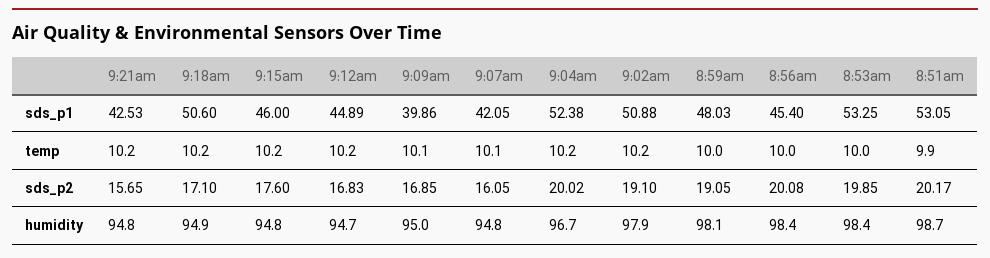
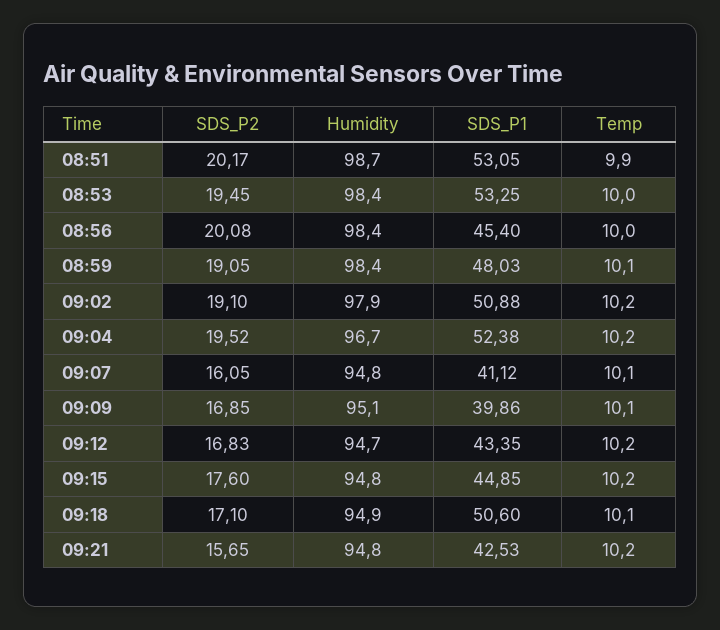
  {
    "9:21am": {
      "sds_p1": 42.53,
      "temp": 10.2,
      "sds_p2": 15.65,
      "humidity": 94.8
    },
    "9:18am": {
      "sds_p1": 50.6,
-     "temp": 10.2,
+     "temp": 10.1,
      "sds_p2": 17.1,
      "humidity": 94.9
    },
    "9:15am": {
-     "sds_p1": 46,
+     "sds_p1": 44.85,
      "temp": 10.2,
      "sds_p2": 17.6,
      "humidity": 94.8
    },
    "9:12am": {
-     "sds_p1": 44.89,
+     "sds_p1": 43.35,
      "temp": 10.2,
      "sds_p2": 16.83,
      "humidity": 94.7
    },
    "9:09am": {
      "sds_p1": 39.86,
      "temp": 10.1,
      "sds_p2": 16.85,
-     "humidity": 95
+     "humidity": 95.1
    },
    "9:07am": {
-     "sds_p1": 42.05,
+     "sds_p1": 41.12,
      "temp": 10.1,
      "sds_p2": 16.05,
      "humidity": 94.8
    },
    "9:04am": {
      "sds_p1": 52.38,
      "temp": 10.2,
-     "sds_p2": 20.02,
+     "sds_p2": 19.52,
      "humidity": 96.7
    },
    "9:02am": {
      "sds_p1": 50.88,
      "temp": 10.2,
      "sds_p2": 19.1,
      "humidity": 97.9
    },
    "8:59am": {
      "sds_p1": 48.03,
-     "temp": 10,
+     "temp": 10.1,
      "sds_p2": 19.05,
-     "humidity": 98.1
+     "humidity": 98.4
    },
    "8:56am": {
      "sds_p1": 45.4,
      "temp": 10,
      "sds_p2": 20.08,
      "humidity": 98.4
    },
    "8:53am": {
      "sds_p1": 53.25,
      "temp": 10,
-     "sds_p2": 19.85,
+     "sds_p2": 19.45,
      "humidity": 98.4
    },
    "8:51am": {
      "sds_p1": 53.05,
      "temp": 9.9,
      "sds_p2": 20.17,
      "humidity": 98.7
    }
  }

